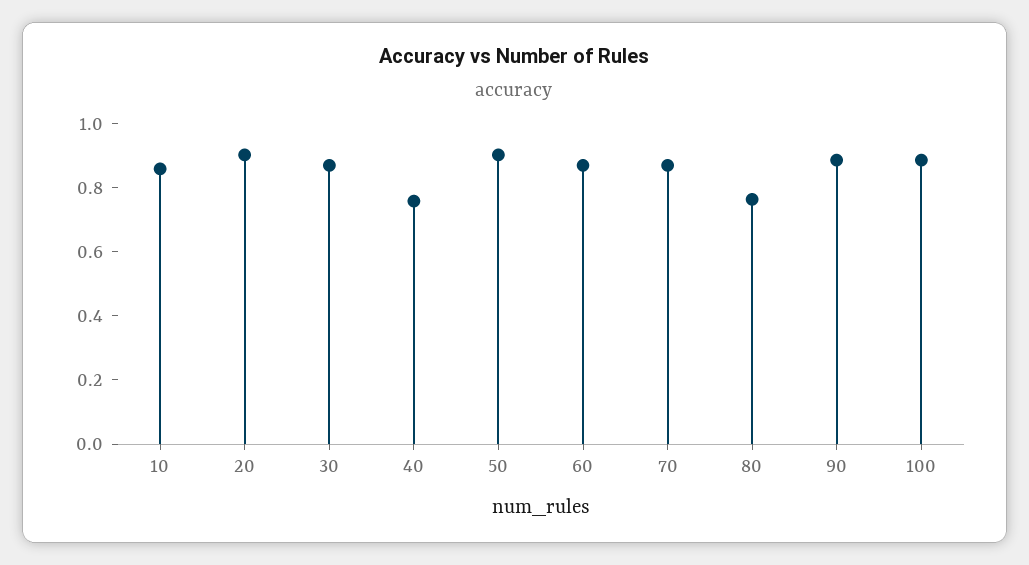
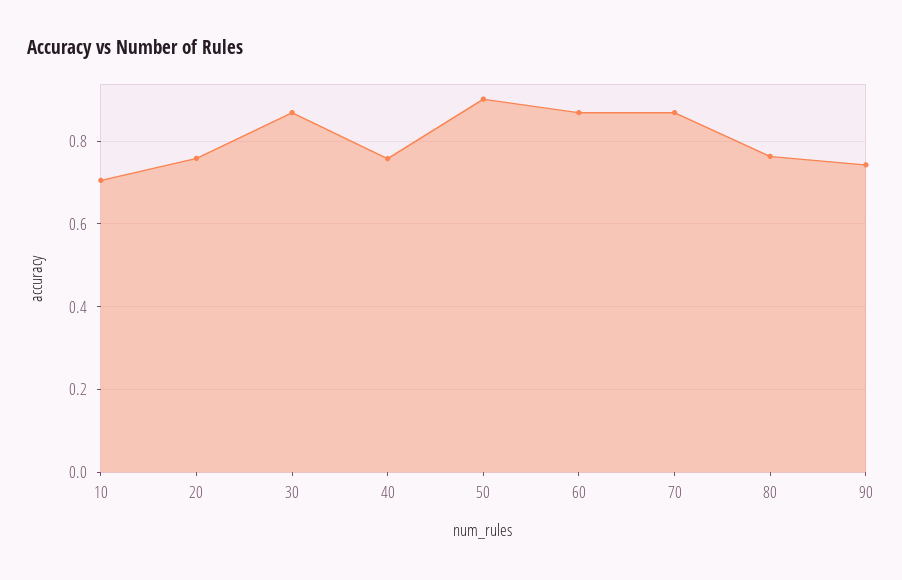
  {
-   "10": 0.85,
+   "10": 0.7,
-   "20": 0.9,
+   "20": 0.76,
    "30": 0.86,
    "40": 0.76,
    "50": 0.9,
    "60": 0.86,
    "70": 0.86,
    "80": 0.76,
-   "90": 0.9,
+   "90": 0.74
-   "100": 0.9
  }

